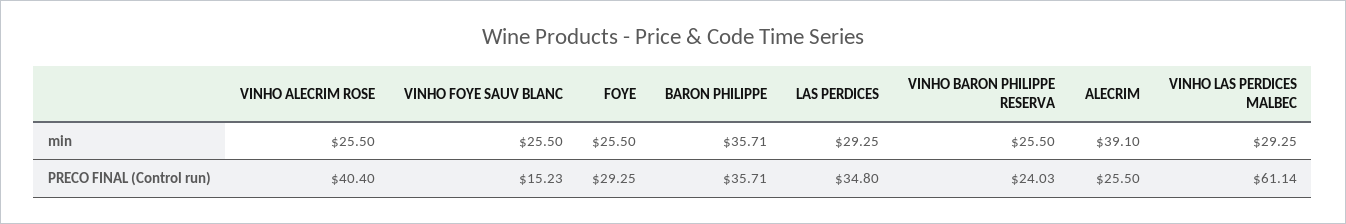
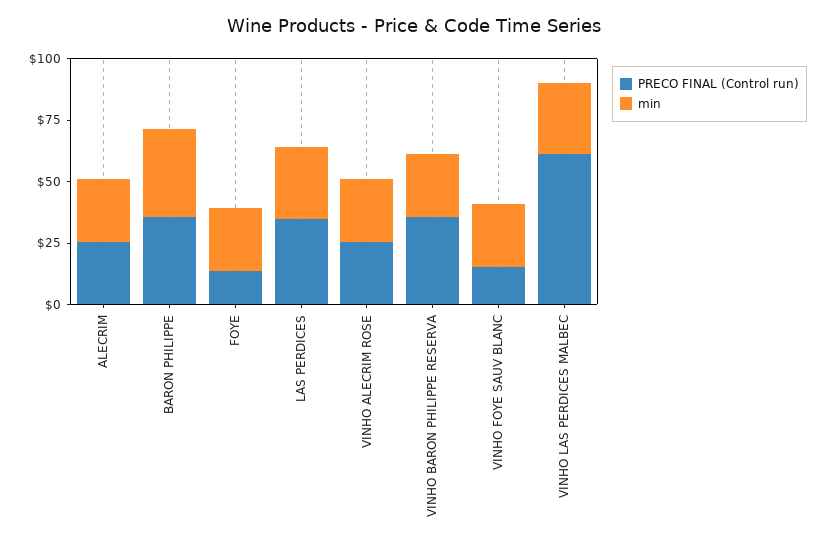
  {
    "min": {
      "VINHO ALECRIM ROSE": 25.5,
      "VINHO FOYE SAUV BLANC": 25.5,
      "FOYE": 25.5,
      "BARON PHILIPPE": 35.71,
      "LAS PERDICES": 29.25,
      "VINHO BARON PHILIPPE RESERVA": 25.5,
-     "ALECRIM": 39.1,
+     "ALECRIM": 25,
      "VINHO LAS PERDICES MALBEC": 29.25
    },
    "PRECO FINAL (Control run)": {
-     "VINHO ALECRIM ROSE": 40.4,
+     "VINHO ALECRIM ROSE": 25,
      "VINHO FOYE SAUV BLANC": 15.23,
-     "FOYE": 29.25,
+     "FOYE": 15,
      "BARON PHILIPPE": 35.71,
      "LAS PERDICES": 34.8,
-     "VINHO BARON PHILIPPE RESERVA": 24.03,
+     "VINHO BARON PHILIPPE RESERVA": 35,
      "ALECRIM": 25.5,
      "VINHO LAS PERDICES MALBEC": 61.14
    }
  }

